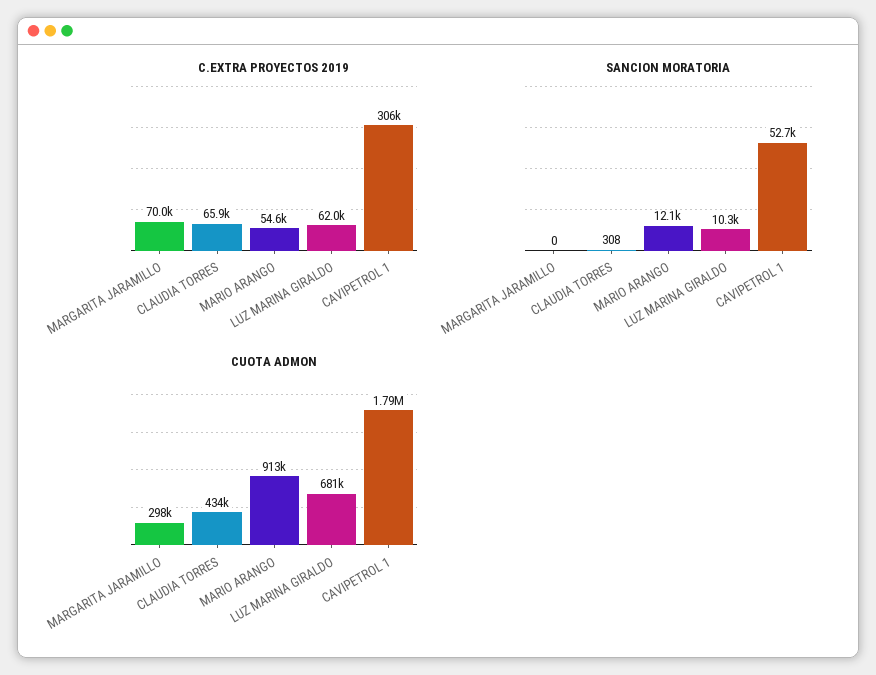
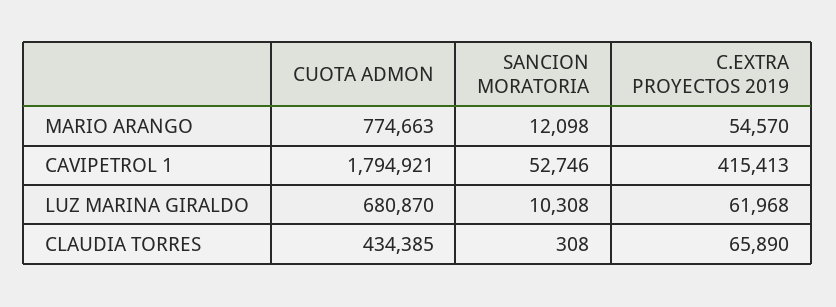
  {
    "C.EXTRA PROYECTOS 2019": {
-     "MARGARITA JARAMILLO": 70000,
      "CLAUDIA TORRES": 65890,
      "MARIO ARANGO": 54570,
      "LUZ MARINA GIRALDO": 61968,
-     "CAVIPETROL 1": 306000
+     "CAVIPETROL 1": 415413
    },
    "SANCION MORATORIA": {
-     "MARGARITA JARAMILLO": 0,
      "CLAUDIA TORRES": 308,
      "MARIO ARANGO": 12098,
      "LUZ MARINA GIRALDO": 10308,
      "CAVIPETROL 1": 52746
    },
    "CUOTA ADMON": {
-     "MARGARITA JARAMILLO": 298000,
      "CLAUDIA TORRES": 434385,
-     "MARIO ARANGO": 913000,
+     "MARIO ARANGO": 774663,
      "LUZ MARINA GIRALDO": 680870,
      "CAVIPETROL 1": 1794921
    }
  }

